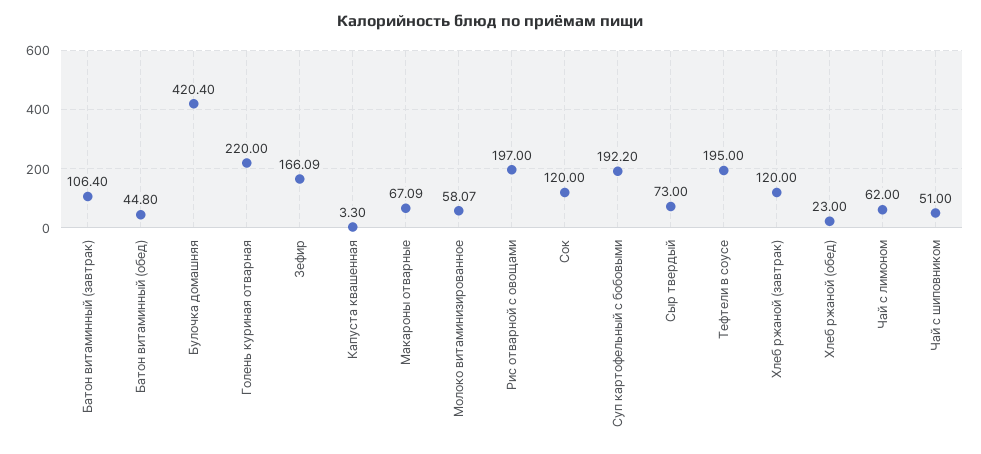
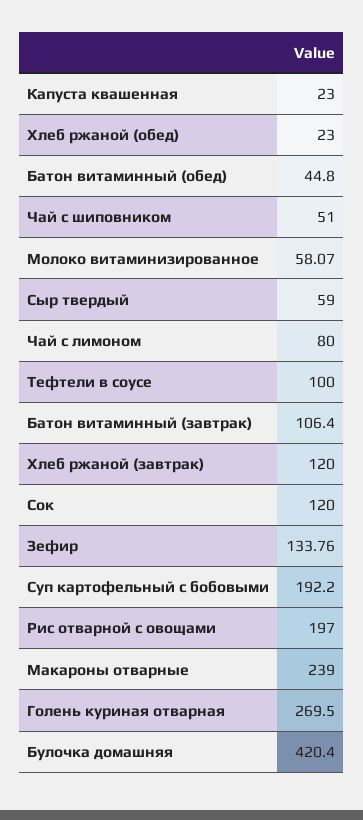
  {
    "Батон витаминный (завтрак)": 106.4,
    "Батон витаминный (обед)": 44.8,
    "Булочка домашняя": 420.4,
-   "Голень куриная отварная": 220,
+   "Голень куриная отварная": 269.5,
-   "Зефир": 166.09,
+   "Зефир": 133.76,
-   "Капуста квашенная": 3.3,
+   "Капуста квашенная": 23,
-   "Макароны отварные": 67.09,
+   "Макароны отварные": 239,
    "Молоко витаминизированное": 58.07,
    "Рис отварной с овощами": 197,
    "Сок": 120,
    "Суп картофельный с бобовыми": 192.2,
-   "Сыр твердый": 73,
+   "Сыр твердый": 59,
-   "Тефтели в соусе": 195,
+   "Тефтели в соусе": 100,
    "Хлеб ржаной (завтрак)": 120,
    "Хлеб ржаной (обед)": 23,
-   "Чай с лимоном": 62,
+   "Чай с лимоном": 80,
    "Чай с шиповником": 51
  }

